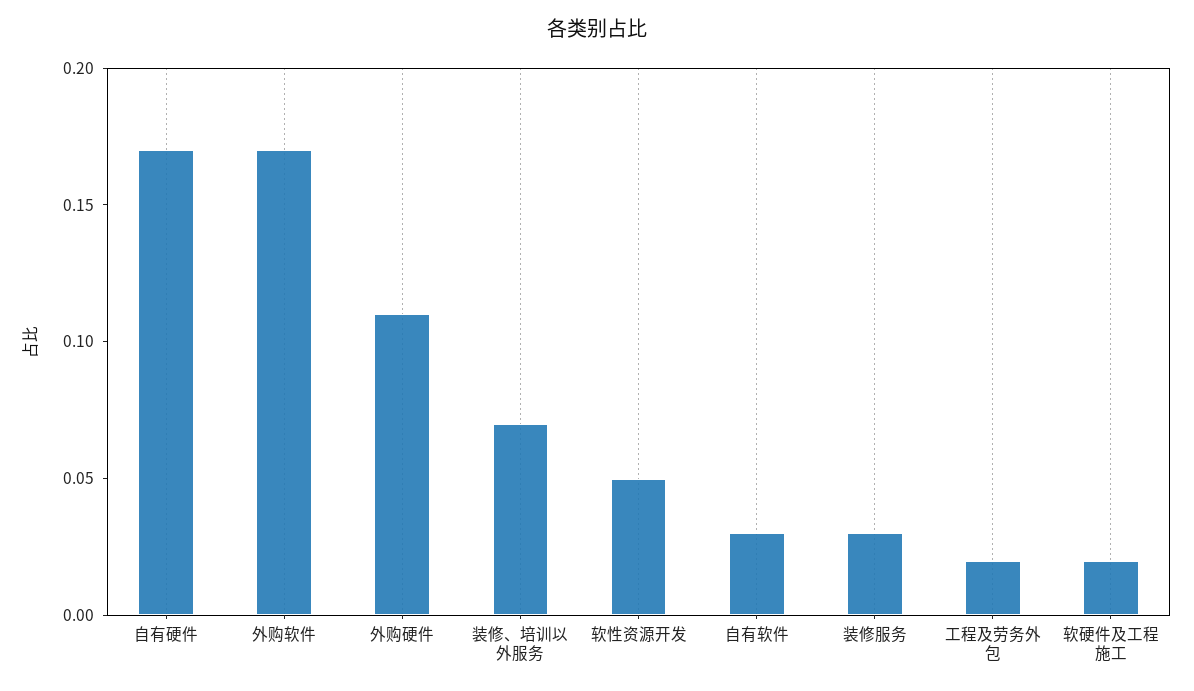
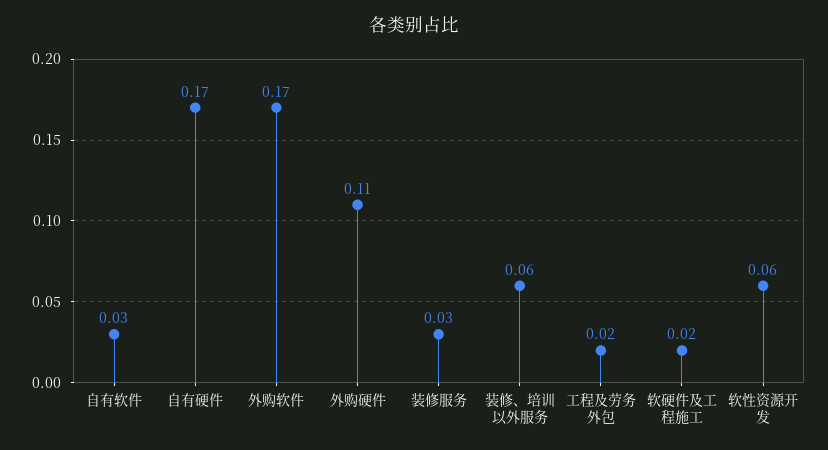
  {
    "自有硬件": 0.17,
    "外购软件": 0.17,
    "外购硬件": 0.11,
-   "装修、培训以外服务": 0.07,
+   "装修、培训以外服务": 0.06,
-   "软性资源开发": 0.05,
+   "软性资源开发": 0.06,
    "自有软件": 0.03,
    "装修服务": 0.03,
    "工程及劳务外包": 0.02,
    "软硬件及工程施工": 0.02
  }

